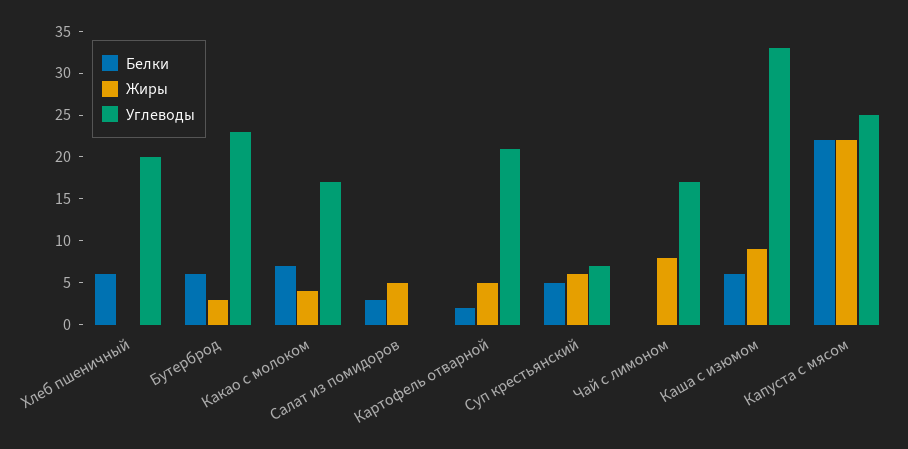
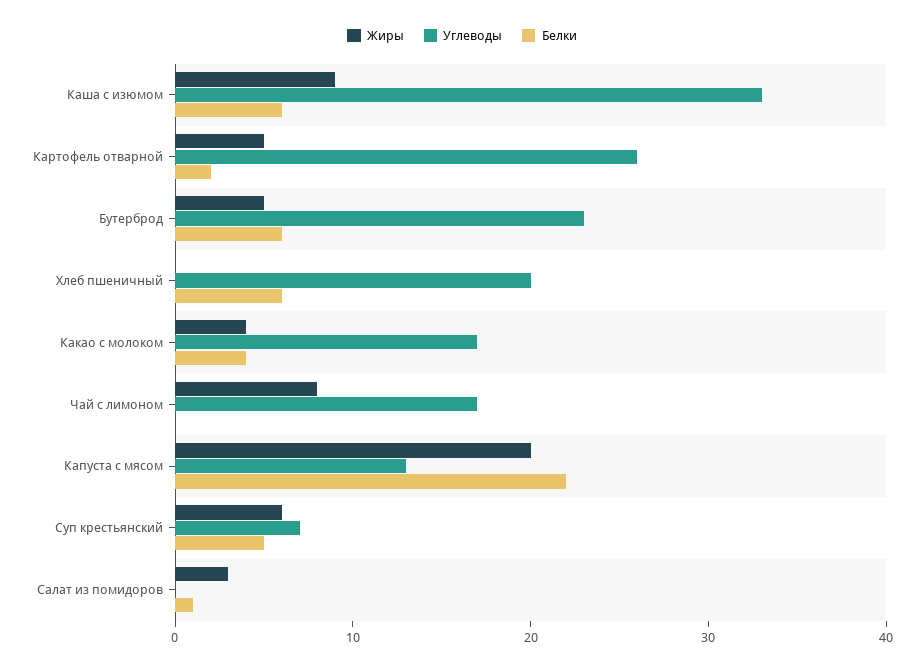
  {
    "Белки": {
      "Хлеб пшеничный": 6,
      "Бутерброд": 6,
-     "Какао с молоком": 7,
+     "Какао с молоком": 4,
-     "Салат из помидоров": 3,
+     "Салат из помидоров": 1,
      "Картофель отварной": 2,
      "Суп крестьянский": 5,
      "Чай с лимоном": 0,
      "Каша с изюмом": 6,
      "Капуста с мясом": 22
    },
    "Жиры": {
      "Хлеб пшеничный": 0,
-     "Бутерброд": 3,
+     "Бутерброд": 5,
      "Какао с молоком": 4,
-     "Салат из помидоров": 5,
+     "Салат из помидоров": 3,
      "Картофель отварной": 5,
      "Суп крестьянский": 6,
      "Чай с лимоном": 8,
      "Каша с изюмом": 9,
-     "Капуста с мясом": 22
+     "Капуста с мясом": 20
    },
    "Углеводы": {
      "Хлеб пшеничный": 20,
      "Бутерброд": 23,
      "Какао с молоком": 17,
      "Салат из помидоров": 0,
-     "Картофель отварной": 21,
+     "Картофель отварной": 26,
      "Суп крестьянский": 7,
      "Чай с лимоном": 17,
      "Каша с изюмом": 33,
-     "Капуста с мясом": 25
+     "Капуста с мясом": 13
    }
  }

